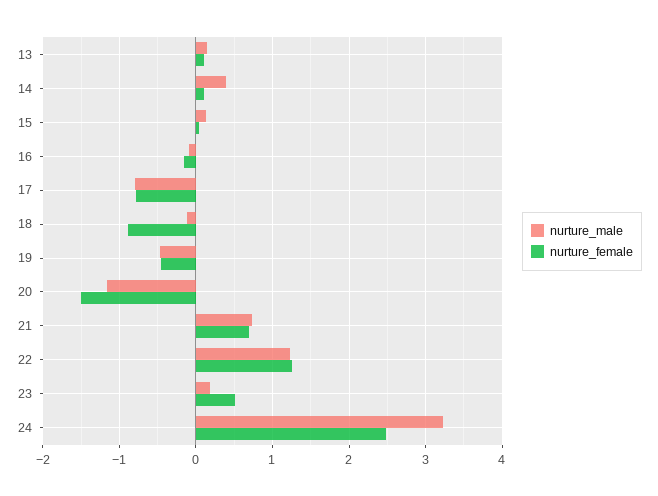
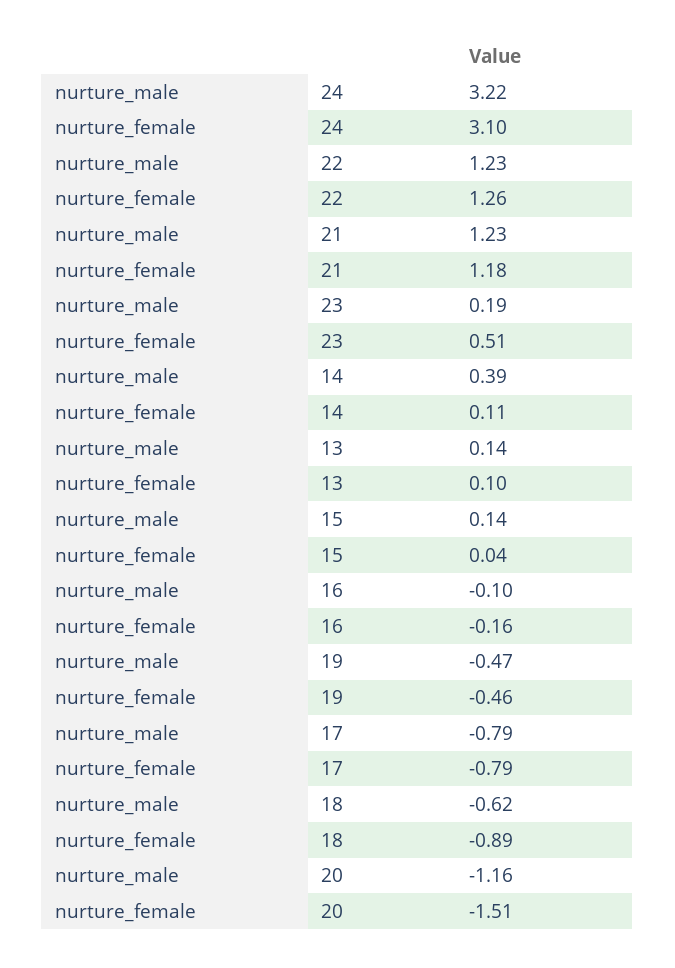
  {
    "nurture_male": {
      "13": 0.14,
      "14": 0.39,
      "15": 0.14,
      "16": -0.1,
      "17": -0.79,
-     "18": -0.1,
+     "18": -0.62,
      "19": -0.47,
      "20": -1.16,
-     "21": 0.7,
+     "21": 1.23,
      "22": 1.23,
      "23": 0.19,
      "24": 3.22
    },
    "nurture_female": {
      "13": 0.1,
      "14": 0.11,
      "15": 0.04,
      "16": -0.16,
      "17": -0.79,
      "18": -0.89,
      "19": -0.46,
      "20": -1.51,
-     "21": 0.7,
+     "21": 1.18,
      "22": 1.26,
      "23": 0.51,
-     "24": 2.5
+     "24": 3.1
    }
  }

